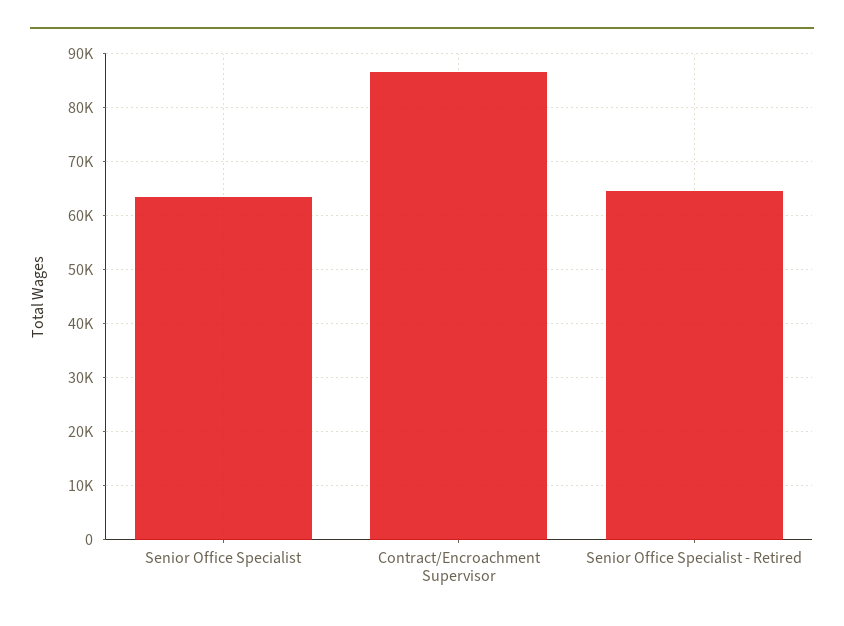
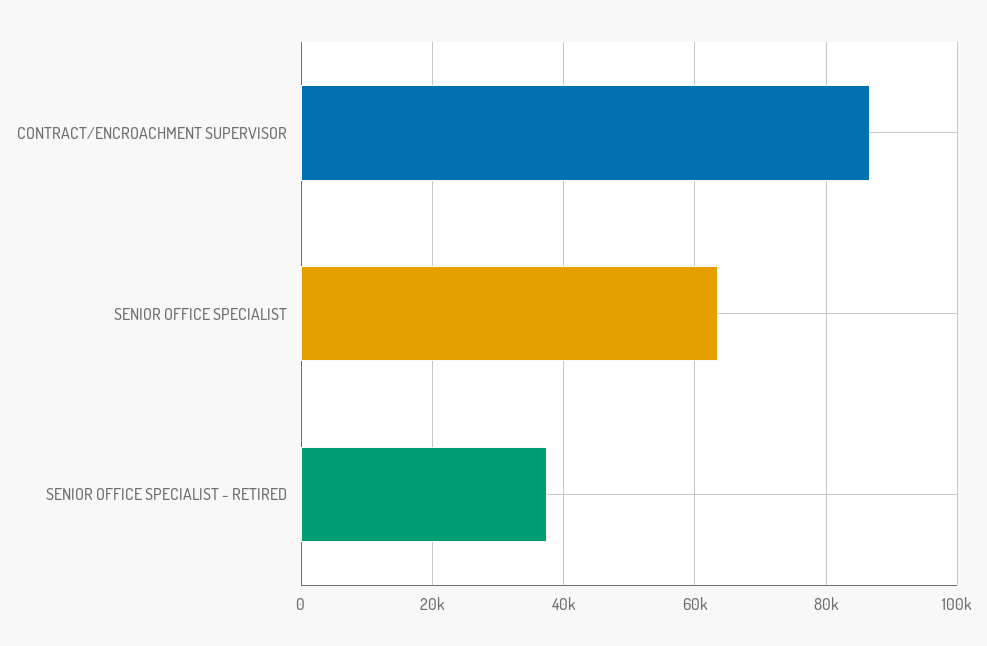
  {
    "Senior Office Specialist": 64000,
    "Contract/Encroachment Supervisor": 86000,
-   "Senior Office Specialist - Retired": 64000
+   "Senior Office Specialist - Retired": 38000
  }

